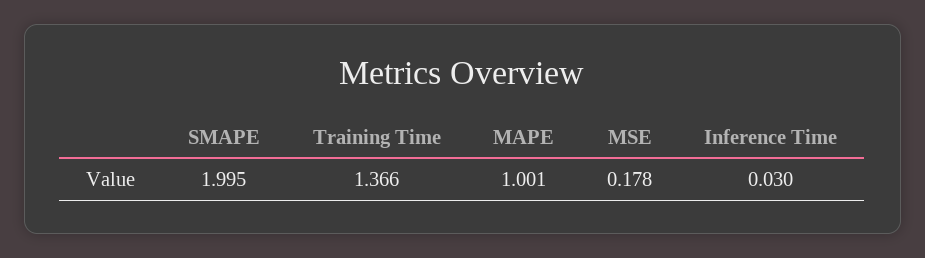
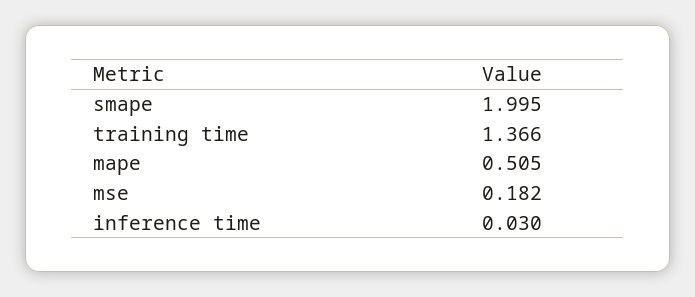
  {
    "SMAPE": 1.995,
    "Training Time": 1.366,
-   "MAPE": 1.001,
+   "MAPE": 0.505,
-   "MSE": 0.178,
+   "MSE": 0.182,
    "Inference Time": 0.03
  }

